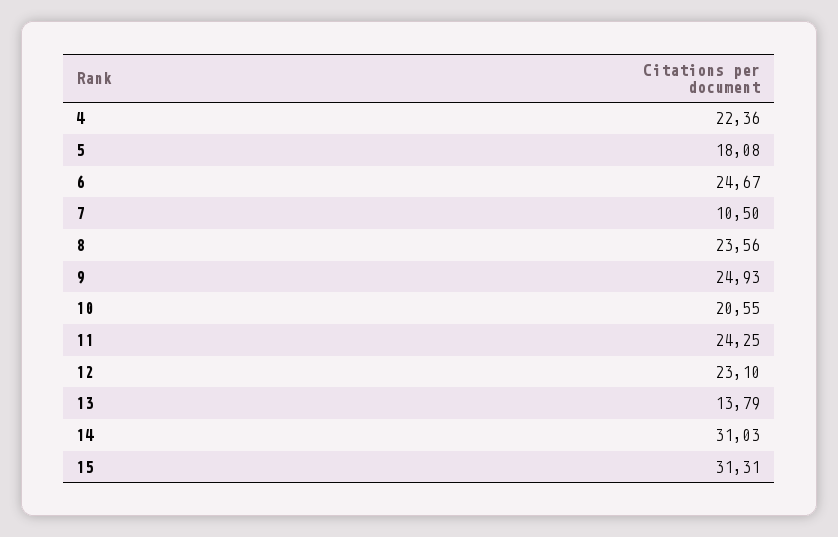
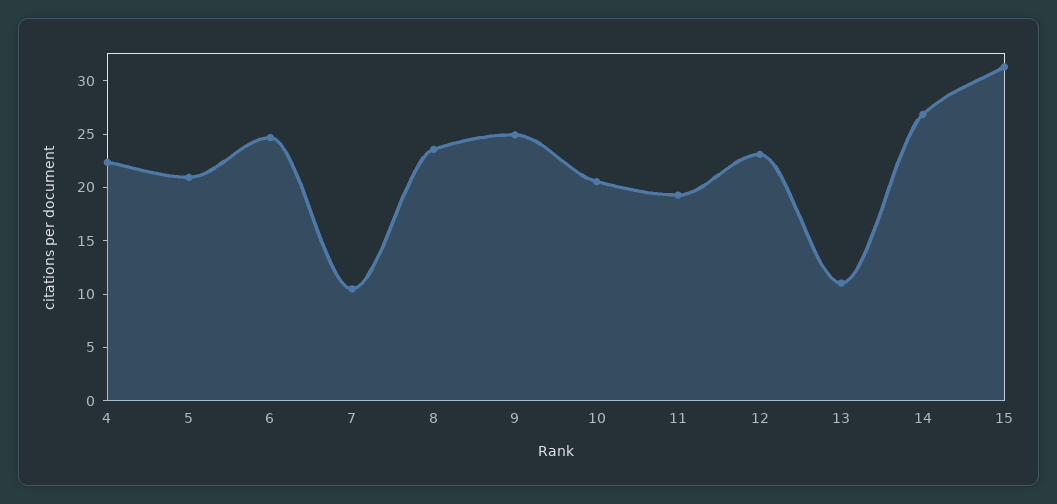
  {
    "4": 22.36,
-   "5": 18.08,
+   "5": 21,
    "6": 24.67,
    "7": 10.5,
    "8": 23.56,
    "9": 24.93,
    "10": 20.55,
-   "11": 24.25,
+   "11": 19,
    "12": 23.1,
-   "13": 13.79,
+   "13": 11,
-   "14": 31.03,
+   "14": 27,
    "15": 31.31
  }

